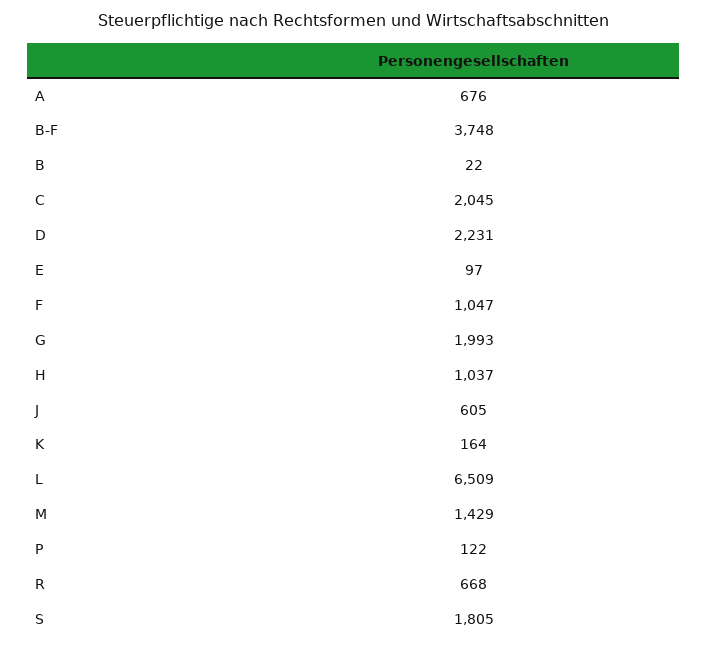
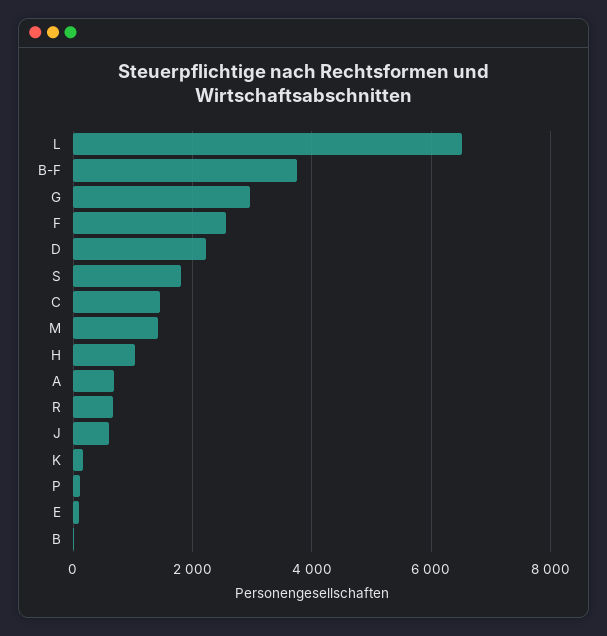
  {
    "A": 676,
    "B-F": 3748,
    "B": 22,
-   "C": 2045,
+   "C": 1400,
    "D": 2231,
    "E": 97,
-   "F": 1047,
+   "F": 2600,
-   "G": 1993,
+   "G": 3000,
    "H": 1037,
    "J": 605,
    "K": 164,
    "L": 6509,
    "M": 1429,
    "P": 122,
    "R": 668,
    "S": 1805
  }

